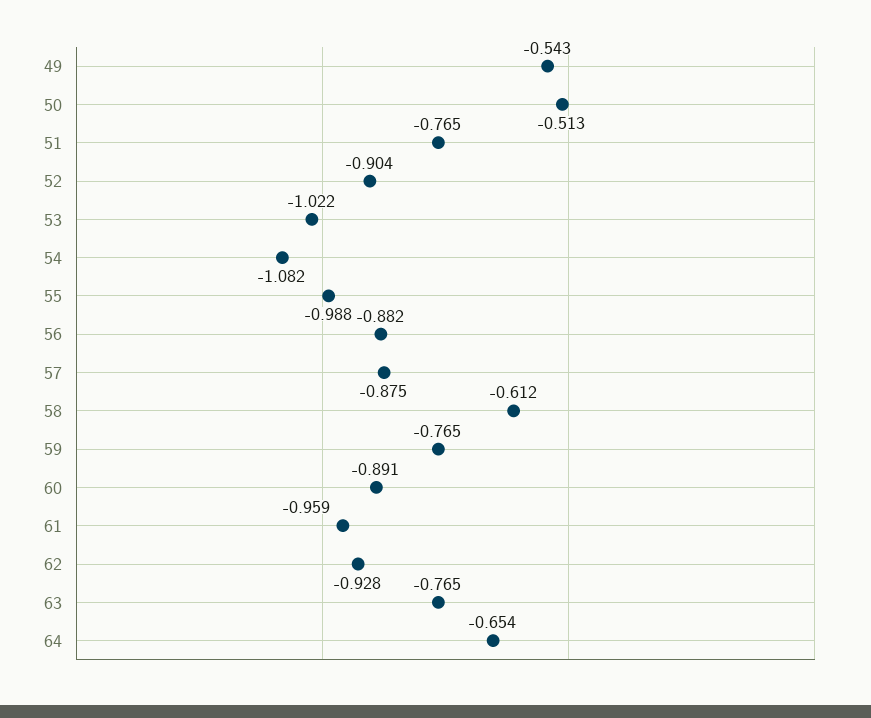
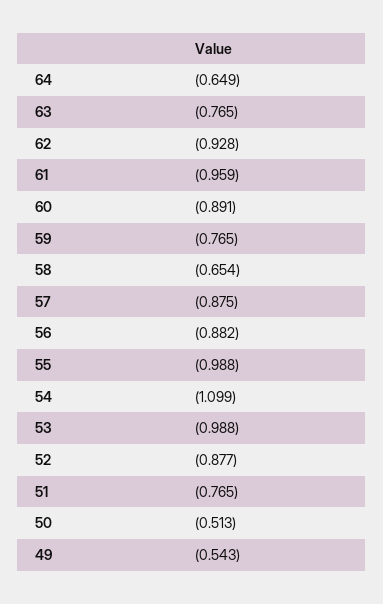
  {
    "49": -0.543,
    "50": -0.513,
    "51": -0.765,
-   "52": -0.904,
+   "52": -0.877,
-   "53": -1.022,
+   "53": -0.988,
-   "54": -1.082,
+   "54": -1.099,
    "55": -0.988,
    "56": -0.882,
    "57": -0.875,
-   "58": -0.612,
+   "58": -0.654,
    "59": -0.765,
    "60": -0.891,
    "61": -0.959,
    "62": -0.928,
    "63": -0.765,
-   "64": -0.654
+   "64": -0.649
  }

